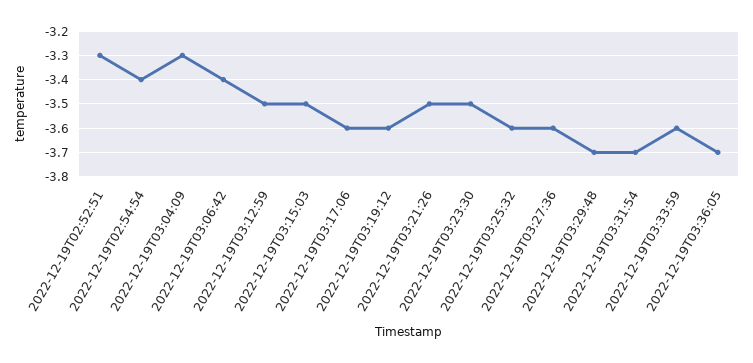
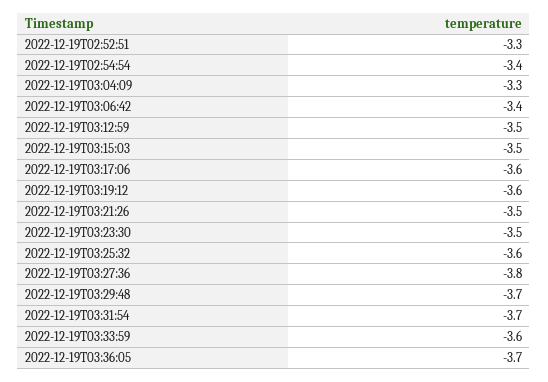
  {
    "2022-12-19T02:52:51": -3.3,
    "2022-12-19T02:54:54": -3.4,
    "2022-12-19T03:04:09": -3.3,
    "2022-12-19T03:06:42": -3.4,
    "2022-12-19T03:12:59": -3.5,
    "2022-12-19T03:15:03": -3.5,
    "2022-12-19T03:17:06": -3.6,
    "2022-12-19T03:19:12": -3.6,
    "2022-12-19T03:21:26": -3.5,
    "2022-12-19T03:23:30": -3.5,
    "2022-12-19T03:25:32": -3.6,
-   "2022-12-19T03:27:36": -3.6,
+   "2022-12-19T03:27:36": -3.8,
    "2022-12-19T03:29:48": -3.7,
    "2022-12-19T03:31:54": -3.7,
    "2022-12-19T03:33:59": -3.6,
    "2022-12-19T03:36:05": -3.7
  }

